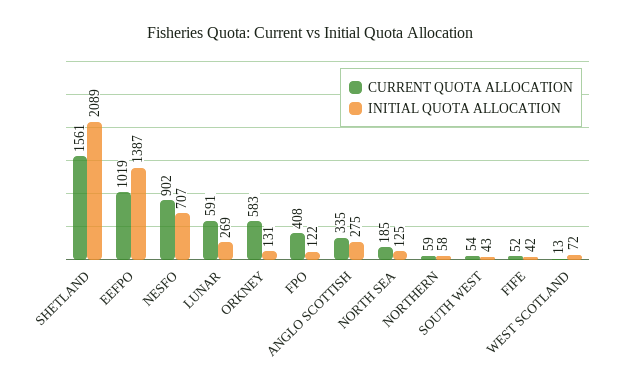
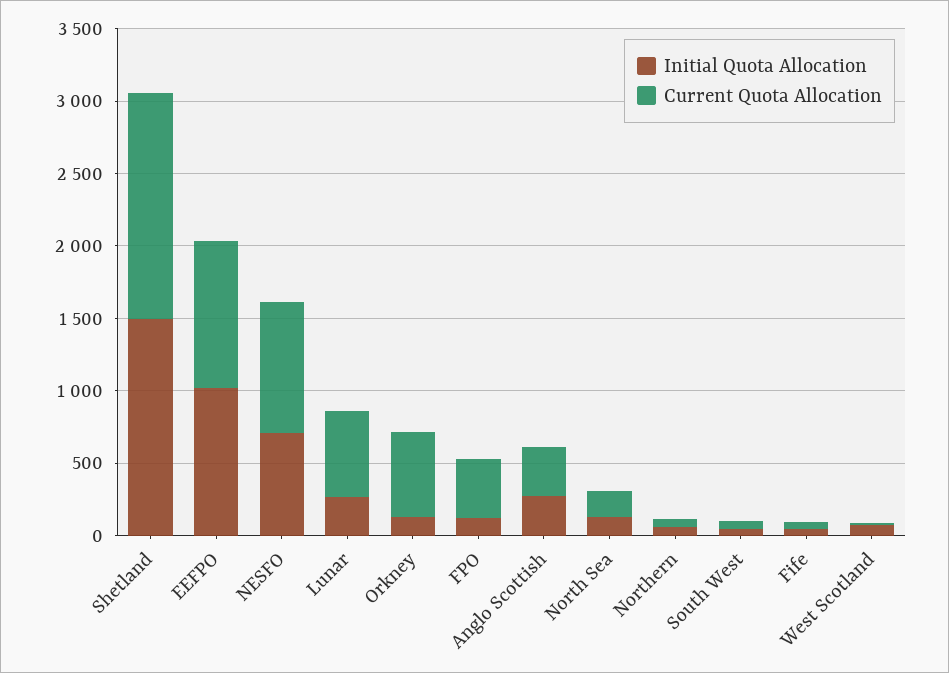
  {
    "CURRENT QUOTA ALLOCATION": {
      "SHETLAND": 1561,
      "EEFPO": 1019,
      "NESFO": 902,
      "LUNAR": 591,
      "ORKNEY": 583,
      "FPO": 408,
      "ANGLO SCOTTISH": 335,
      "NORTH SEA": 185,
      "NORTHERN": 59,
      "SOUTH WEST": 54,
      "FIFE": 52,
      "WEST SCOTLAND": 13
    },
    "INITIAL QUOTA ALLOCATION": {
-     "SHETLAND": 2089,
+     "SHETLAND": 1500,
-     "EEFPO": 1387,
+     "EEFPO": 1000,
      "NESFO": 707,
      "LUNAR": 269,
      "ORKNEY": 131,
      "FPO": 122,
      "ANGLO SCOTTISH": 275,
      "NORTH SEA": 125,
      "NORTHERN": 58,
      "SOUTH WEST": 43,
      "FIFE": 42,
      "WEST SCOTLAND": 72
    }
  }

